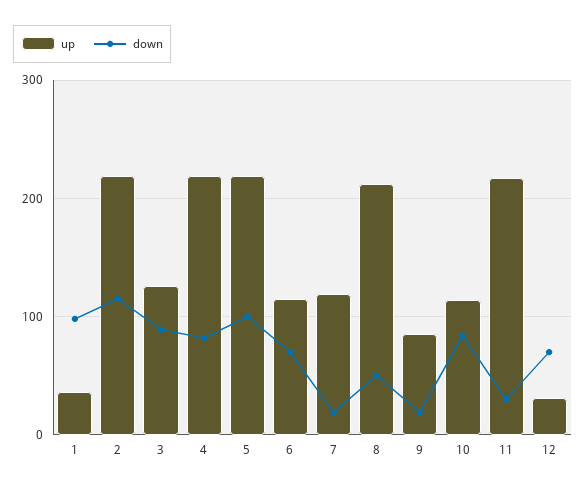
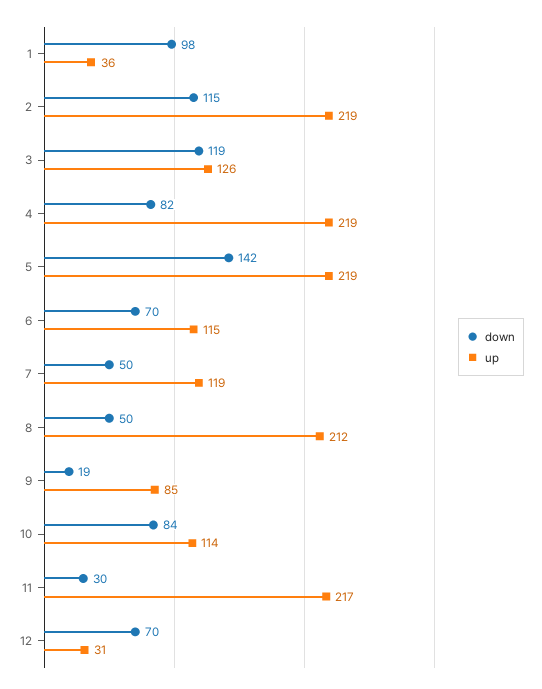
  {
    "up": {
      "1": 36,
      "2": 219,
      "3": 126,
      "4": 219,
      "5": 219,
      "6": 115,
      "7": 119,
      "8": 212,
      "9": 85,
      "10": 114,
      "11": 217,
      "12": 31
    },
    "down": {
      "1": 98,
      "2": 115,
-     "3": 90,
+     "3": 119,
      "4": 82,
-     "5": 100,
+     "5": 142,
      "6": 70,
-     "7": 20,
+     "7": 50,
      "8": 50,
      "9": 19,
      "10": 84,
      "11": 30,
      "12": 70
    }
  }

